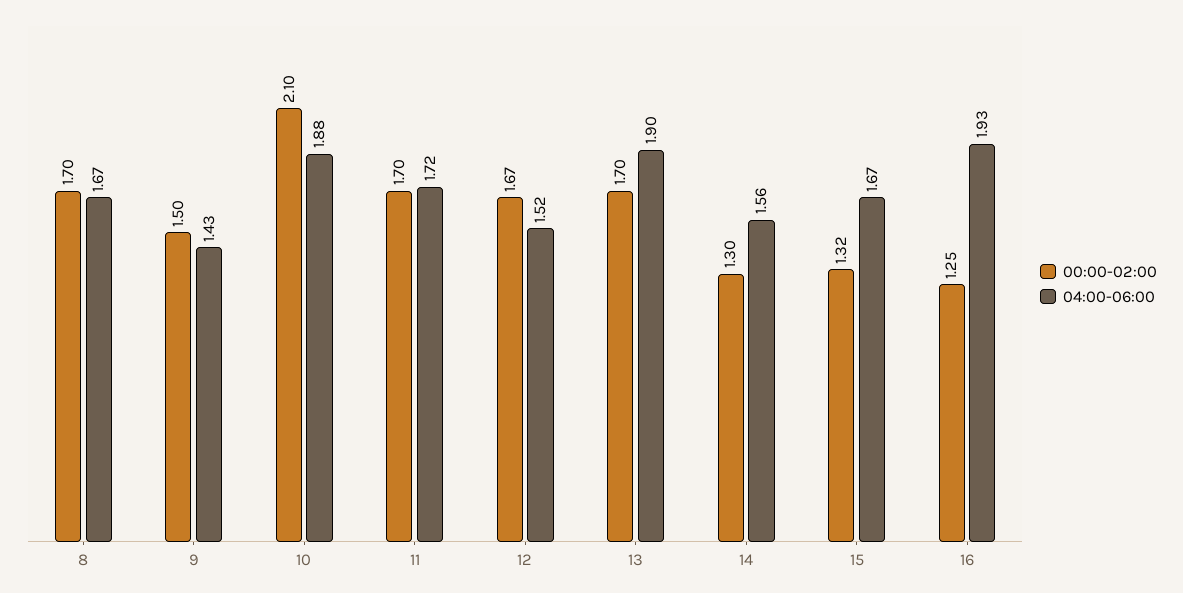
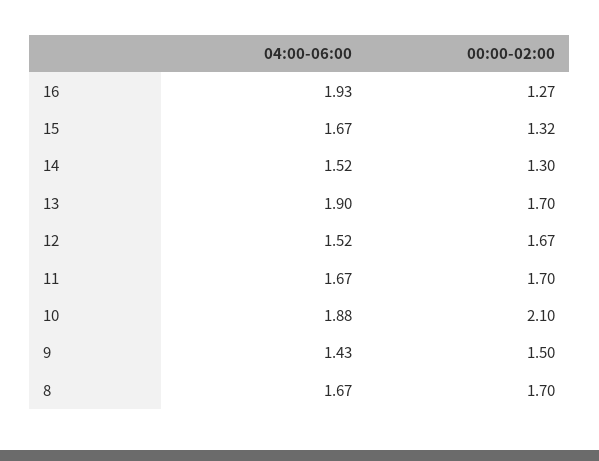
  {
    "00:00-02:00": {
      "8": 1.7,
      "9": 1.5,
      "10": 2.1,
      "11": 1.7,
      "12": 1.67,
      "13": 1.7,
      "14": 1.3,
      "15": 1.32,
-     "16": 1.25
+     "16": 1.27
    },
    "04:00-06:00": {
      "8": 1.67,
      "9": 1.43,
      "10": 1.88,
-     "11": 1.72,
+     "11": 1.67,
      "12": 1.52,
      "13": 1.9,
-     "14": 1.56,
+     "14": 1.52,
      "15": 1.67,
      "16": 1.93
    }
  }

